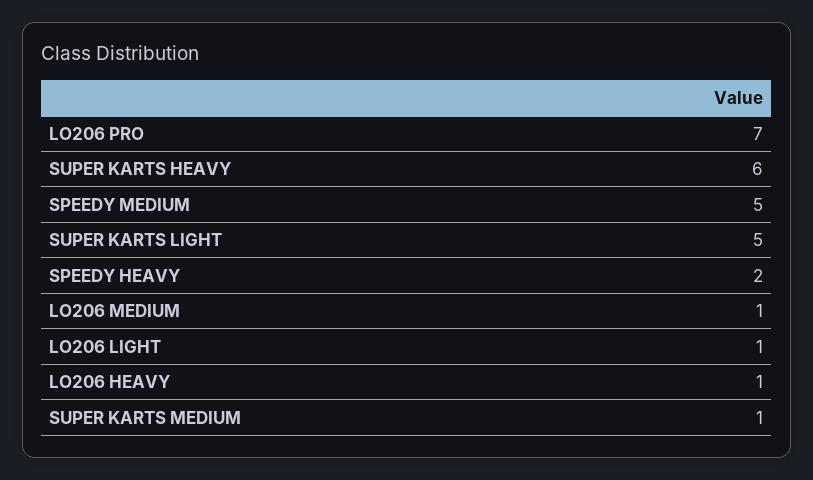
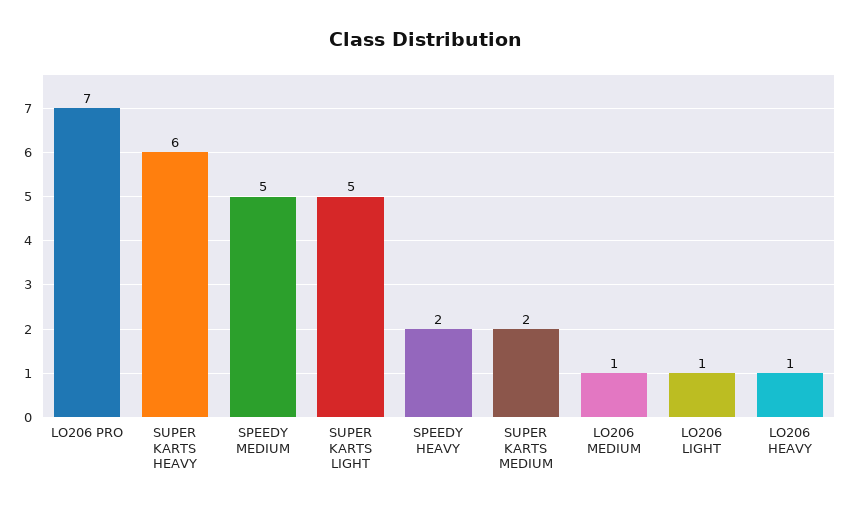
  {
    "LO206 PRO": 7,
    "SUPER KARTS HEAVY": 6,
    "SPEEDY MEDIUM": 5,
    "SUPER KARTS LIGHT": 5,
    "SPEEDY HEAVY": 2,
    "LO206 MEDIUM": 1,
    "LO206 LIGHT": 1,
    "LO206 HEAVY": 1,
-   "SUPER KARTS MEDIUM": 1
+   "SUPER KARTS MEDIUM": 2
  }

